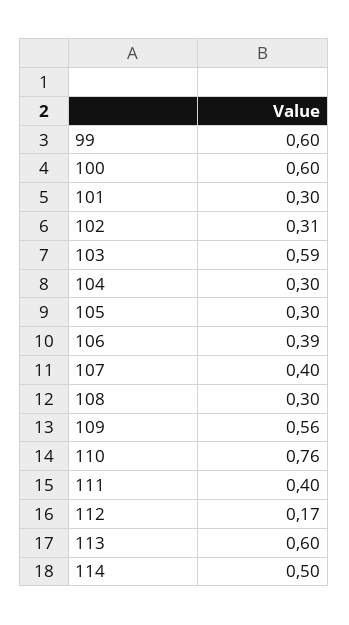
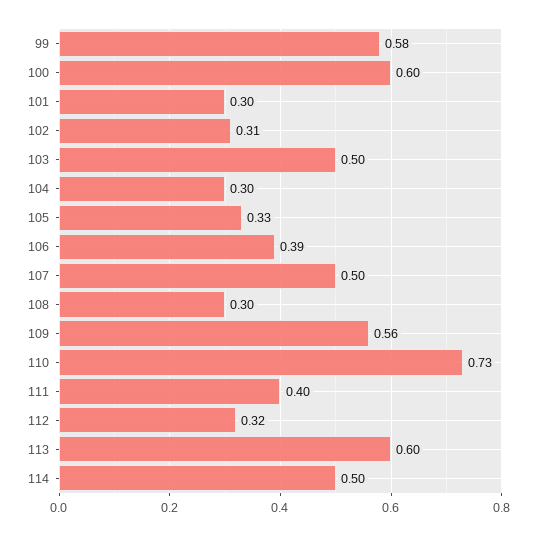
  {
-   "99": 0.6,
+   "99": 0.58,
    "100": 0.6,
    "101": 0.3,
    "102": 0.31,
-   "103": 0.59,
+   "103": 0.5,
    "104": 0.3,
-   "105": 0.3,
+   "105": 0.33,
    "106": 0.39,
-   "107": 0.4,
+   "107": 0.5,
    "108": 0.3,
    "109": 0.56,
-   "110": 0.76,
+   "110": 0.73,
    "111": 0.4,
-   "112": 0.17,
+   "112": 0.32,
    "113": 0.6,
    "114": 0.5
  }

